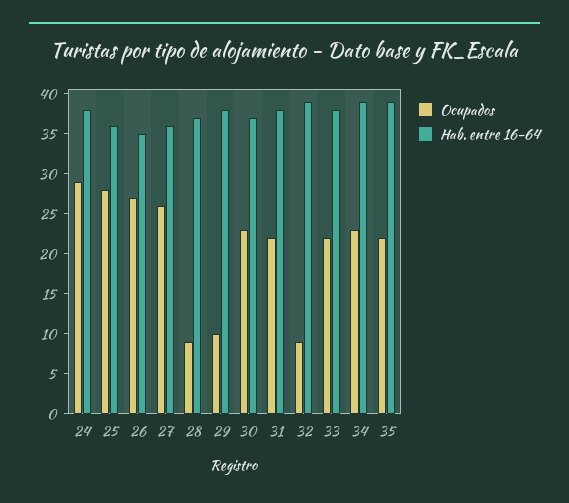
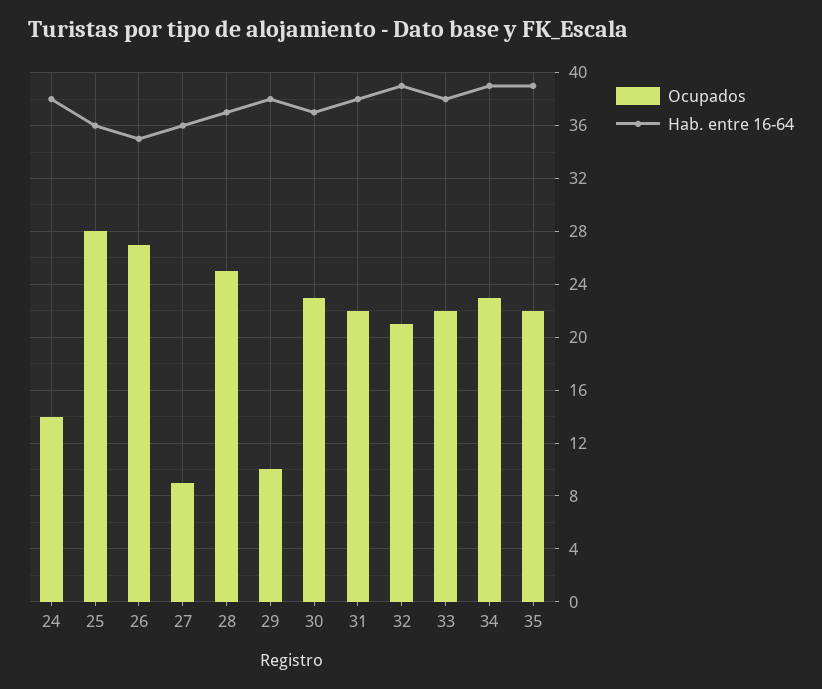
  {
    "Ocupados": {
-     "24": 30,
+     "24": 14,
      "25": 28,
      "26": 27,
-     "27": 25,
+     "27": 9,
-     "28": 10,
+     "28": 25,
      "29": 10,
      "30": 23,
      "31": 22,
-     "32": 10,
+     "32": 21,
      "33": 22,
      "34": 23,
      "35": 22
    },
    "Hab. entre 16-64": {
      "24": 38,
      "25": 36,
      "26": 35,
      "27": 36,
      "28": 37,
      "29": 38,
      "30": 37,
      "31": 38,
      "32": 39,
      "33": 38,
      "34": 39,
      "35": 39
    }
  }

